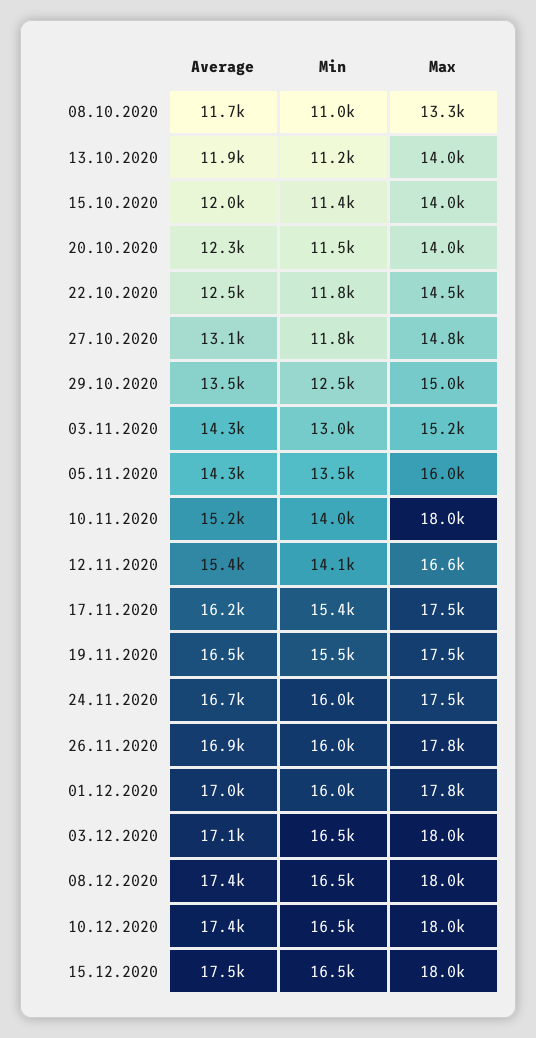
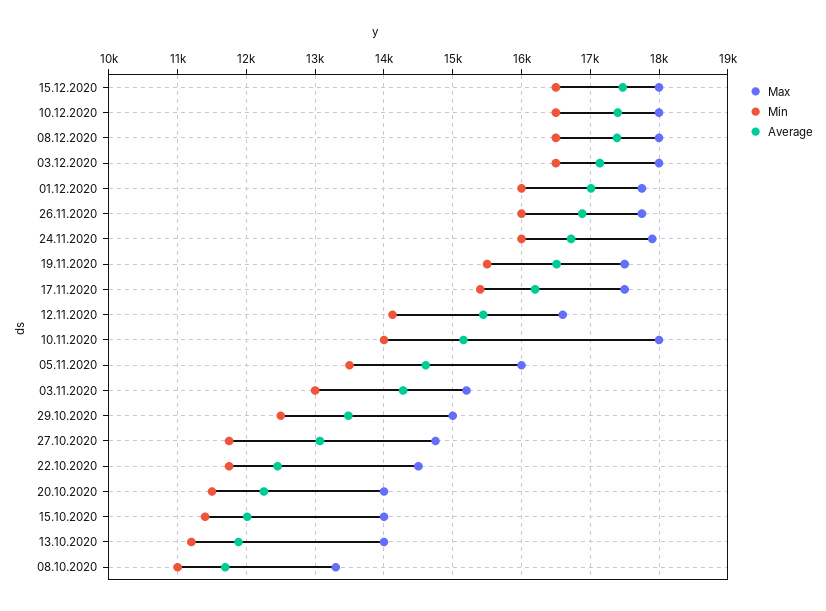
  {
    "Average": {
      "08.10.2020": 11700,
      "13.10.2020": 11900,
      "15.10.2020": 12000,
      "20.10.2020": 12300,
      "22.10.2020": 12500,
      "27.10.2020": 13100,
      "29.10.2020": 13500,
      "03.11.2020": 14300,
-     "05.11.2020": 14300,
+     "05.11.2020": 14600,
      "10.11.2020": 15200,
      "12.11.2020": 15400,
      "17.11.2020": 16200,
      "19.11.2020": 16500,
      "24.11.2020": 16700,
      "26.11.2020": 16900,
      "01.12.2020": 17000,
      "03.12.2020": 17100,
      "08.12.2020": 17400,
      "10.12.2020": 17400,
      "15.12.2020": 17500
    },
    "Min": {
      "08.10.2020": 11000,
      "13.10.2020": 11200,
      "15.10.2020": 11400,
      "20.10.2020": 11500,
      "22.10.2020": 11800,
      "27.10.2020": 11800,
      "29.10.2020": 12500,
      "03.11.2020": 13000,
      "05.11.2020": 13500,
      "10.11.2020": 14000,
      "12.11.2020": 14100,
      "17.11.2020": 15400,
      "19.11.2020": 15500,
      "24.11.2020": 16000,
      "26.11.2020": 16000,
      "01.12.2020": 16000,
      "03.12.2020": 16500,
      "08.12.2020": 16500,
      "10.12.2020": 16500,
      "15.12.2020": 16500
    },
    "Max": {
      "08.10.2020": 13300,
      "13.10.2020": 14000,
      "15.10.2020": 14000,
      "20.10.2020": 14000,
      "22.10.2020": 14500,
      "27.10.2020": 14800,
      "29.10.2020": 15000,
      "03.11.2020": 15200,
      "05.11.2020": 16000,
      "10.11.2020": 18000,
      "12.11.2020": 16600,
      "17.11.2020": 17500,
      "19.11.2020": 17500,
-     "24.11.2020": 17500,
+     "24.11.2020": 17900,
      "26.11.2020": 17800,
      "01.12.2020": 17800,
      "03.12.2020": 18000,
      "08.12.2020": 18000,
      "10.12.2020": 18000,
      "15.12.2020": 18000
    }
  }

